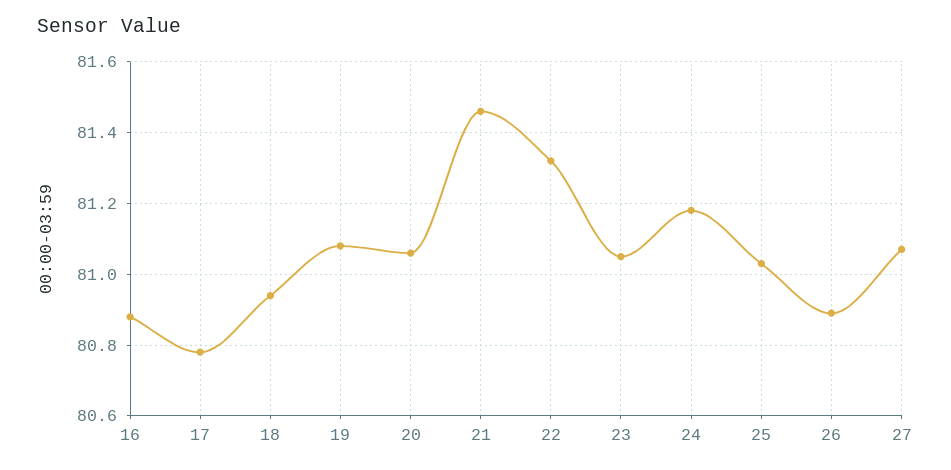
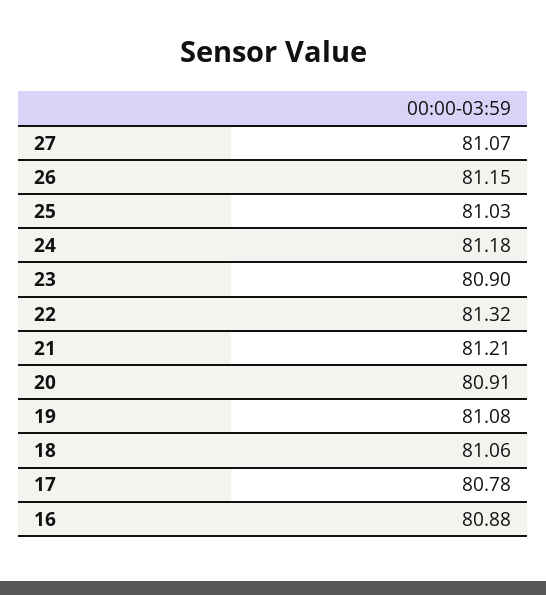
  {
    "16": 80.88,
    "17": 80.78,
-   "18": 80.95,
+   "18": 81.06,
    "19": 81.08,
-   "20": 81.05,
+   "20": 80.91,
-   "21": 81.45,
+   "21": 81.21,
    "22": 81.32,
-   "23": 81.05,
+   "23": 80.9,
    "24": 81.18,
    "25": 81.03,
-   "26": 80.9,
+   "26": 81.15,
    "27": 81.07
  }

